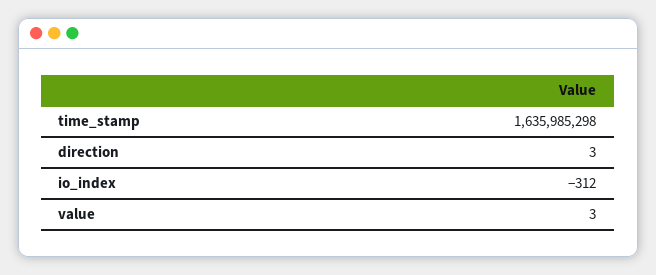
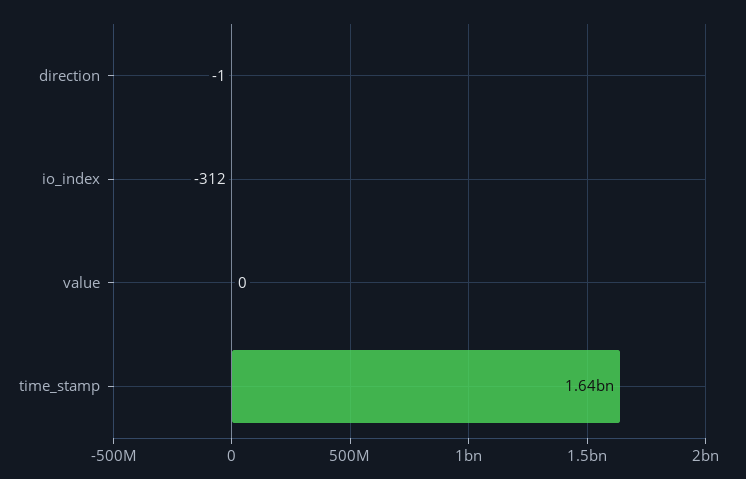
  {
    "time_stamp": 1635985298,
-   "direction": 3,
+   "direction": -1,
    "io_index": -312,
-   "value": 3
+   "value": 0
  }

